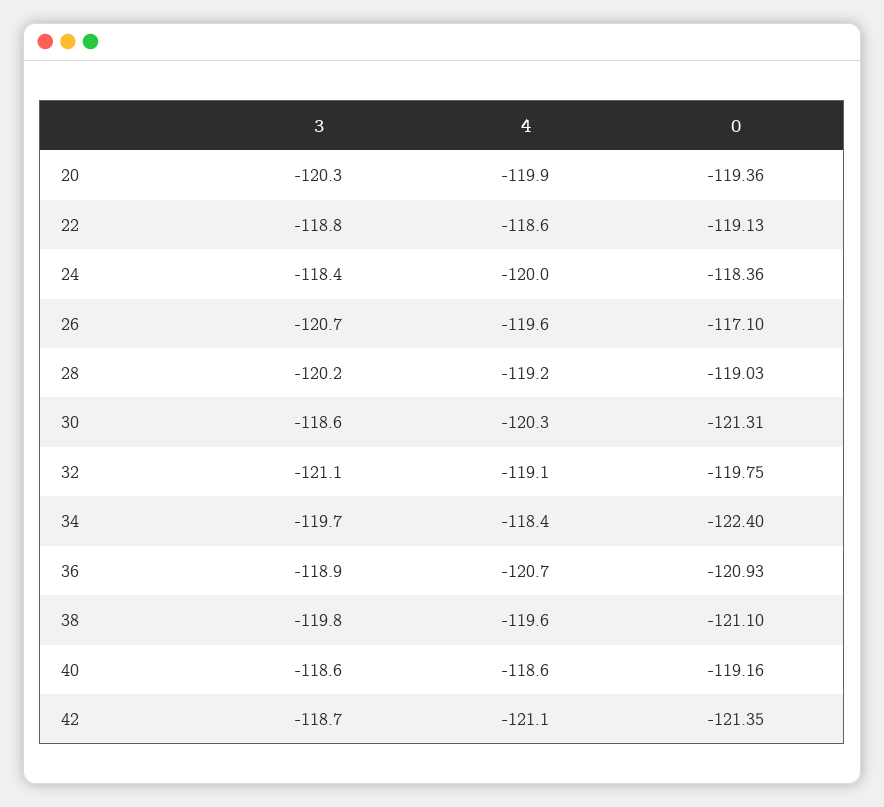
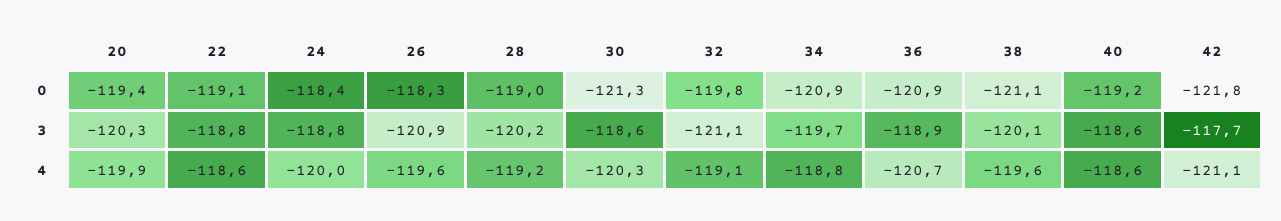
  {
    "3": {
      "20": -120.3,
      "22": -118.8,
-     "24": -118.4,
+     "24": -118.8,
-     "26": -120.7,
+     "26": -120.9,
      "28": -120.2,
      "30": -118.6,
      "32": -121.1,
      "34": -119.7,
      "36": -118.9,
-     "38": -119.8,
+     "38": -120.1,
      "40": -118.6,
-     "42": -118.7
+     "42": -117.7
    },
    "4": {
      "20": -119.9,
      "22": -118.6,
      "24": -120,
      "26": -119.6,
      "28": -119.2,
      "30": -120.3,
      "32": -119.1,
-     "34": -118.4,
+     "34": -118.8,
      "36": -120.7,
      "38": -119.6,
      "40": -118.6,
      "42": -121.1
    },
    "0": {
      "20": -119.36,
      "22": -119.13,
      "24": -118.36,
-     "26": -117.1,
+     "26": -118.3,
      "28": -119.03,
      "30": -121.31,
      "32": -119.75,
-     "34": -122.4,
+     "34": -120.9,
      "36": -120.93,
      "38": -121.1,
      "40": -119.16,
-     "42": -121.35
+     "42": -121.8
    }
  }

